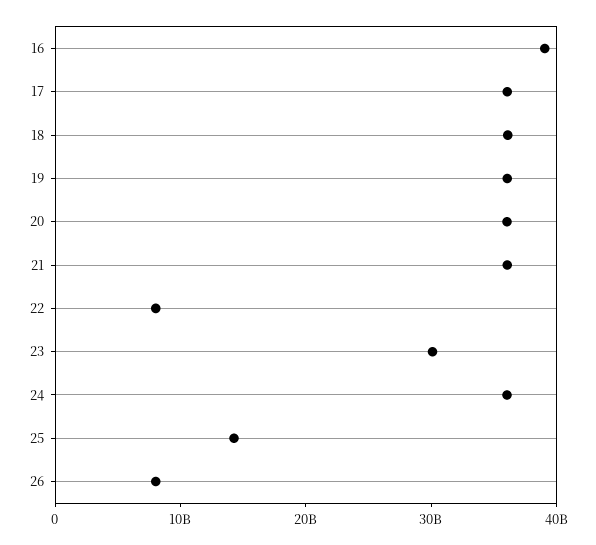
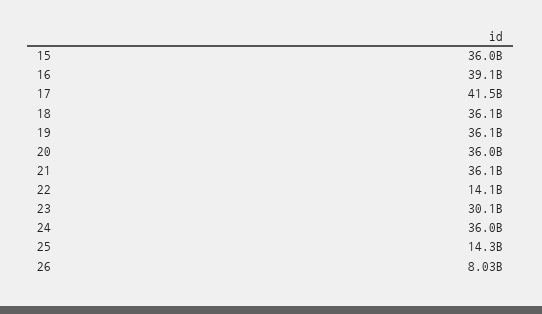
  {
    "16": 39100000000,
-   "17": 36000000000,
+   "17": 41500000000,
    "18": 36100000000,
    "19": 36100000000,
    "20": 36000000000,
    "21": 36100000000,
-   "22": 8000000000,
+   "22": 14100000000,
    "23": 30100000000,
    "24": 36000000000,
    "25": 14300000000,
-   "26": 8030000000
+   "26": 8030000000,
+   "15": 36000000000
  }

